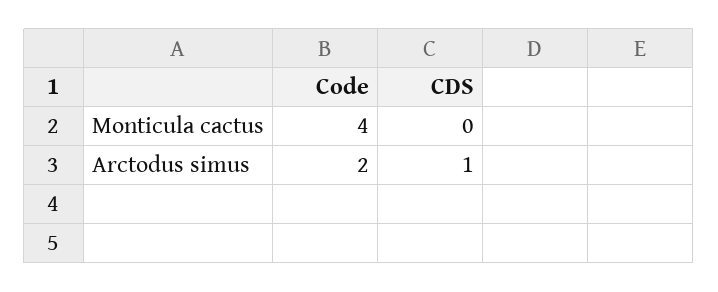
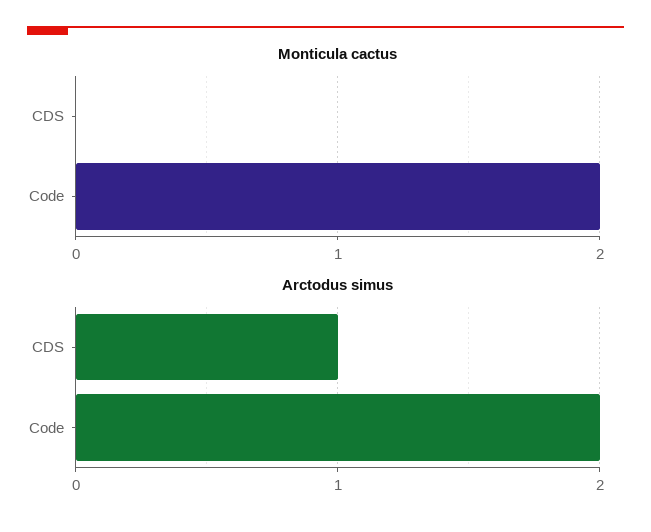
  {
    "Monticula cactus": {
-     "Code": 4,
+     "Code": 2,
      "CDS": 0
    },
    "Arctodus simus": {
      "Code": 2,
      "CDS": 1
    }
  }

